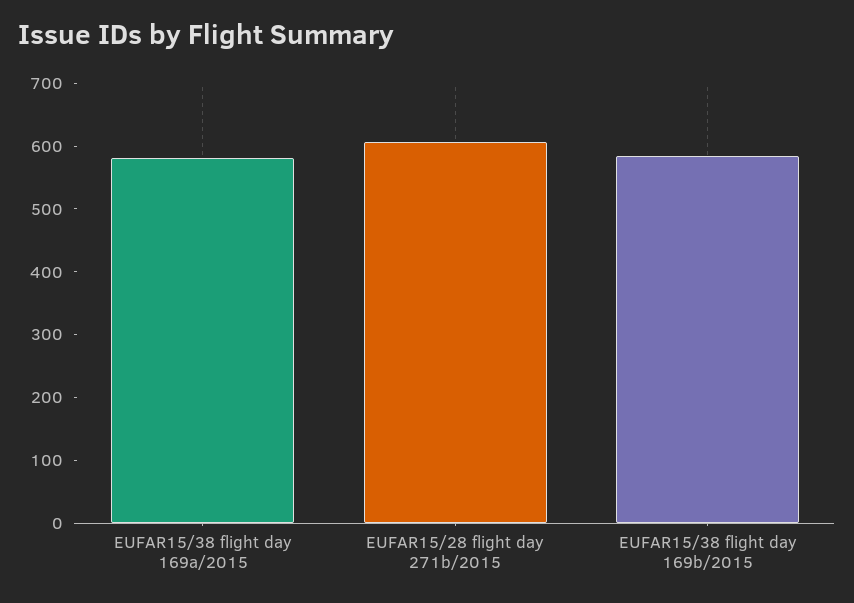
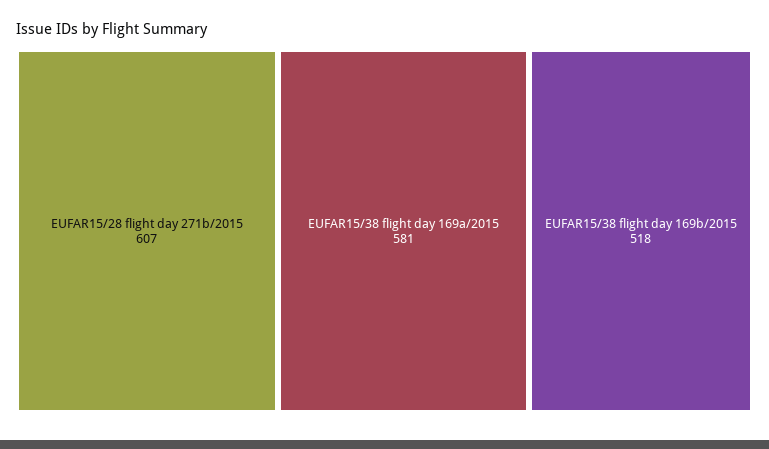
  {
    "EUFAR15/38 flight day 169a/2015": 581,
    "EUFAR15/28 flight day 271b/2015": 607,
-   "EUFAR15/38 flight day 169b/2015": 580
+   "EUFAR15/38 flight day 169b/2015": 518
  }

